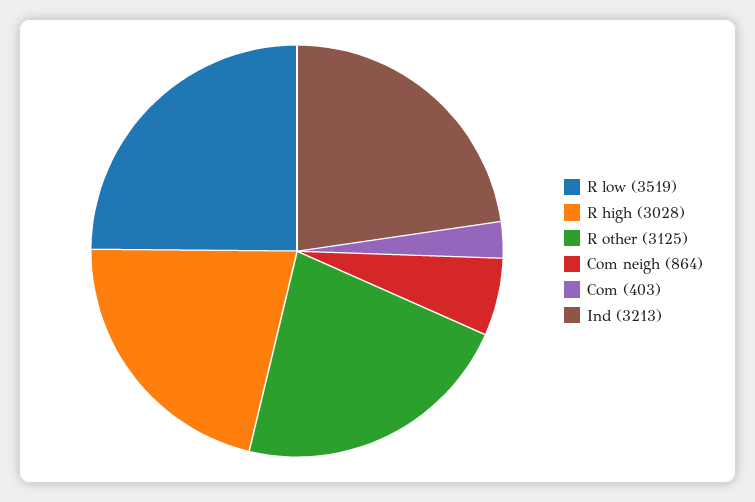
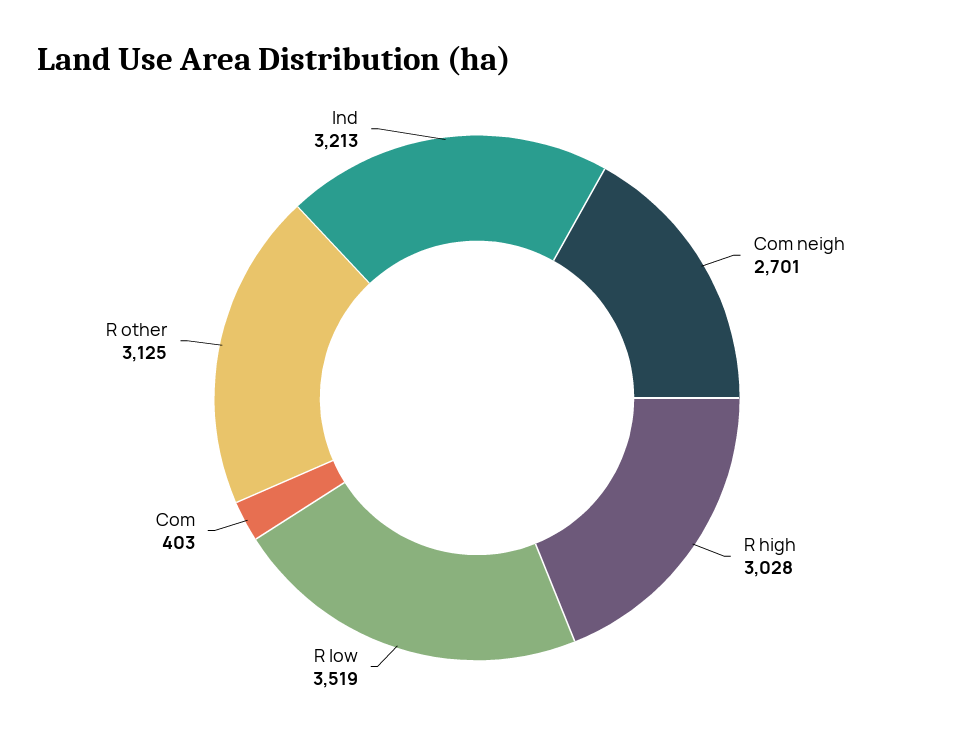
  {
    "R low": 3519,
    "R high": 3028,
    "R other": 3125,
-   "Com neigh": 864,
+   "Com neigh": 2701,
    "Com": 403,
    "Ind": 3213
  }

